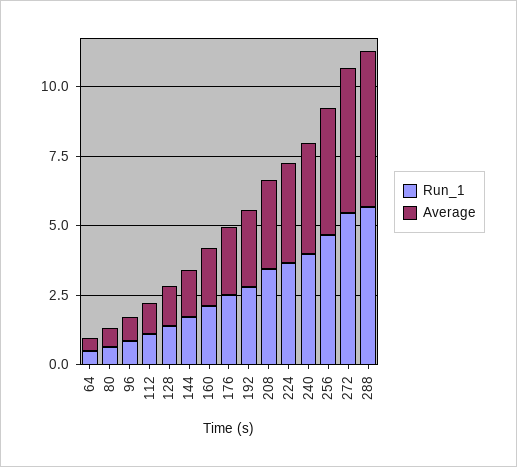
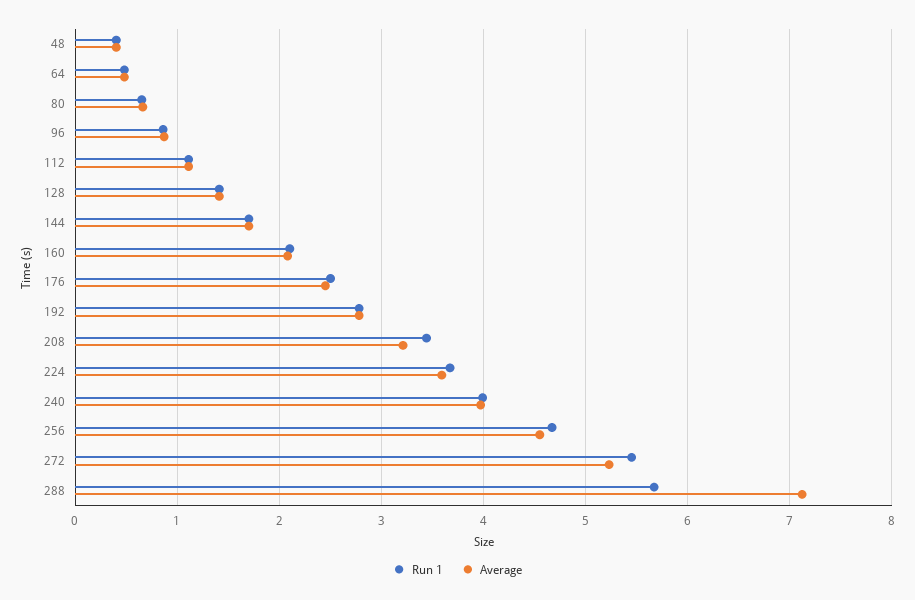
  {
    "Run_1": {
      "64": 0.5,
      "80": 0.7,
      "96": 0.9,
      "112": 1.1,
      "128": 1.4,
      "144": 1.7,
      "160": 2.1,
      "176": 2.5,
      "192": 2.8,
      "208": 3.4,
      "224": 3.7,
      "240": 4,
      "256": 4.7,
      "272": 5.5,
-     "288": 5.7
+     "288": 5.7,
+     "48": 0.4
    },
    "Average": {
      "64": 0.5,
      "80": 0.7,
      "96": 0.9,
      "112": 1.1,
      "128": 1.4,
      "144": 1.7,
      "160": 2.1,
      "176": 2.5,
      "192": 2.8,
      "208": 3.2,
      "224": 3.6,
      "240": 4,
      "256": 4.6,
      "272": 5.2,
-     "288": 5.5
+     "288": 7.1,
+     "48": 0.4
    }
  }

